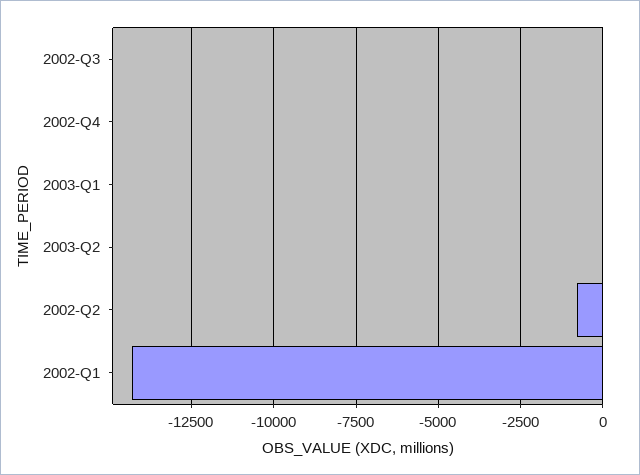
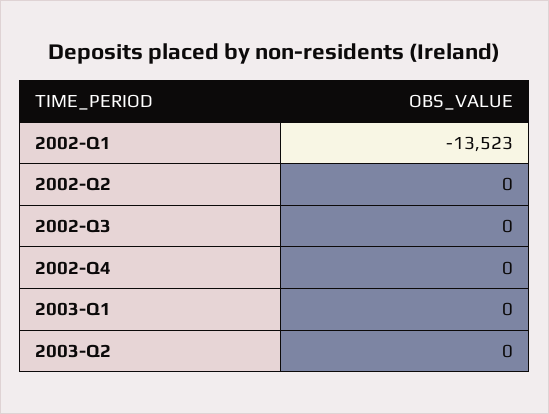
  {
    "2002-Q3": 0,
    "2002-Q4": 0,
    "2003-Q1": 0,
    "2003-Q2": 0,
-   "2002-Q2": -750,
+   "2002-Q2": 0,
-   "2002-Q1": -14250
+   "2002-Q1": -13523
  }

